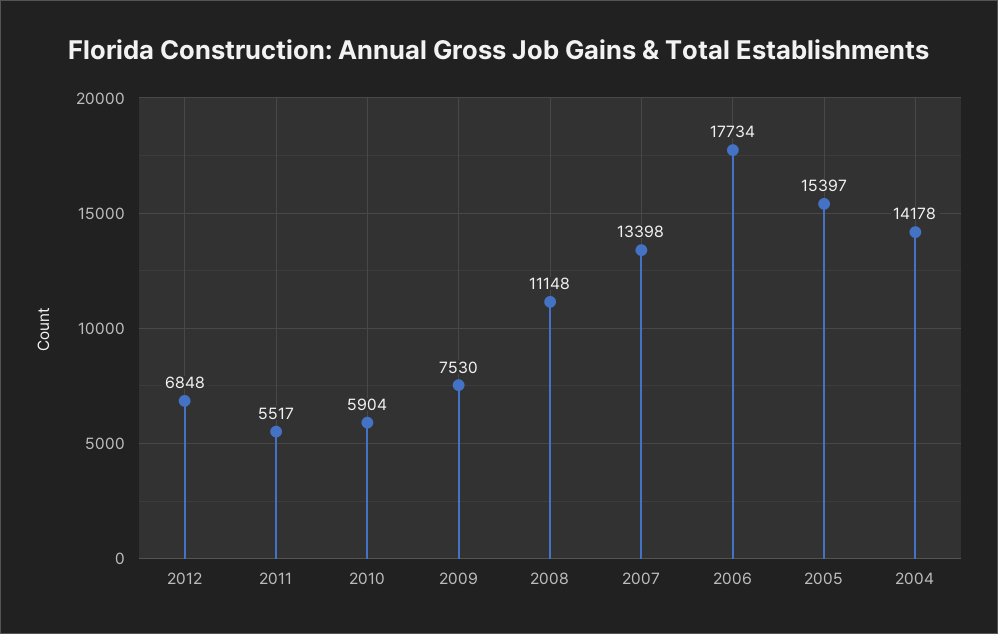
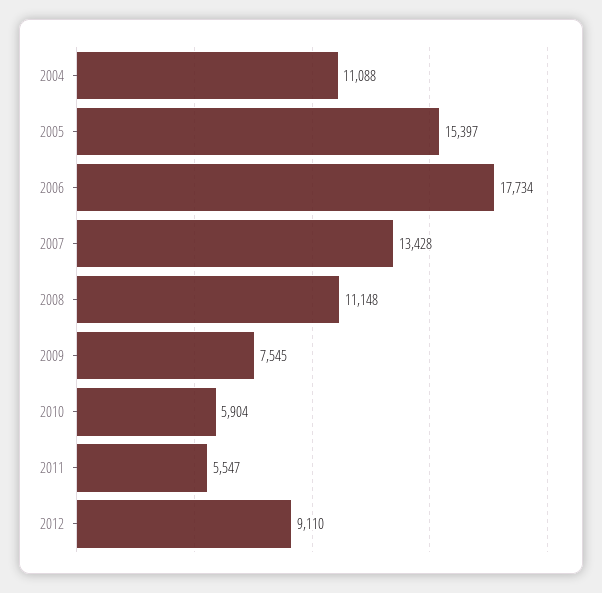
  {
-   "2012": 6848,
+   "2012": 9110,
-   "2011": 5517,
+   "2011": 5547,
    "2010": 5904,
-   "2009": 7530,
+   "2009": 7545,
    "2008": 11148,
-   "2007": 13398,
+   "2007": 13428,
    "2006": 17734,
    "2005": 15397,
-   "2004": 14178
+   "2004": 11088
  }

